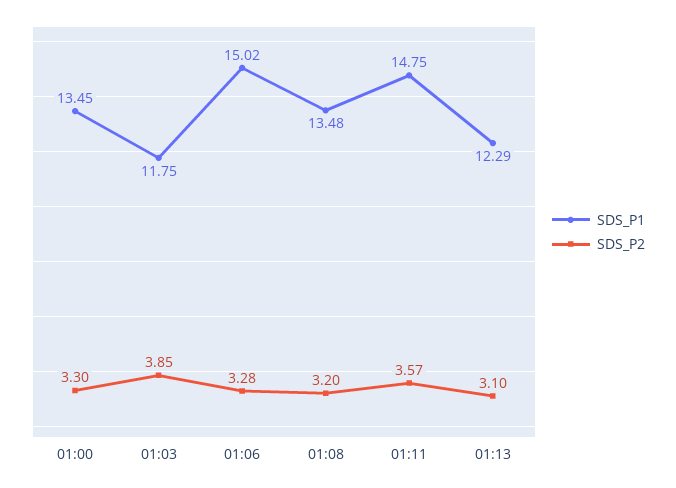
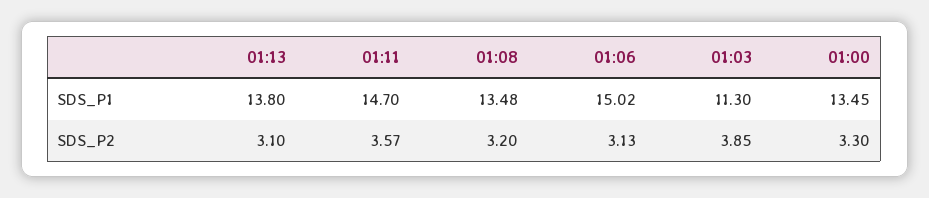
  {
    "SDS_P1": {
      "01:00": 13.45,
-     "01:03": 11.75,
+     "01:03": 11.3,
      "01:06": 15.02,
      "01:08": 13.48,
-     "01:11": 14.75,
+     "01:11": 14.7,
-     "01:13": 12.29
+     "01:13": 13.8
    },
    "SDS_P2": {
      "01:00": 3.3,
      "01:03": 3.85,
-     "01:06": 3.28,
+     "01:06": 3.13,
      "01:08": 3.2,
      "01:11": 3.57,
      "01:13": 3.1
    }
  }

